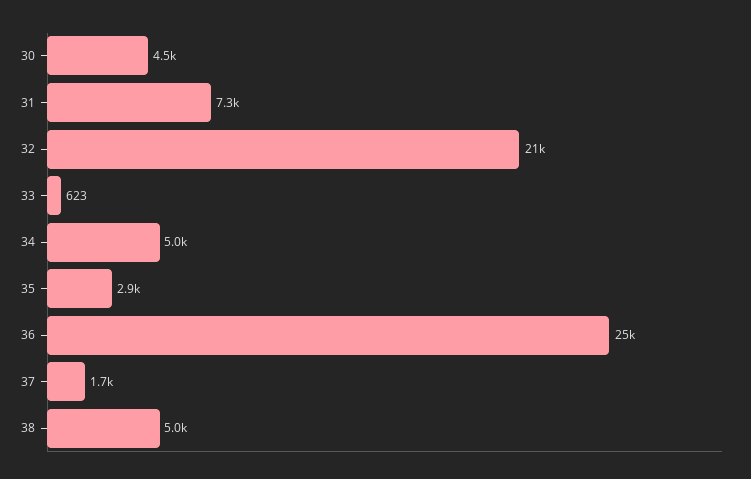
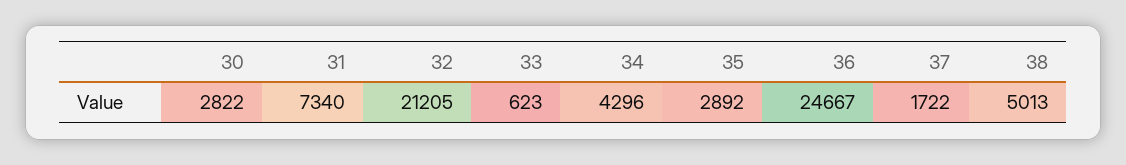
  {
-   "30": 4500,
+   "30": 2822,
    "31": 7340,
    "32": 21205,
    "33": 623,
-   "34": 5000,
+   "34": 4296,
    "35": 2892,
    "36": 24667,
    "37": 1722,
    "38": 5013
  }

